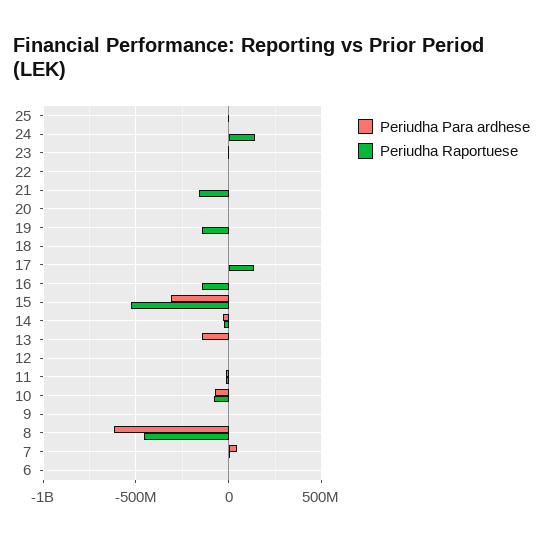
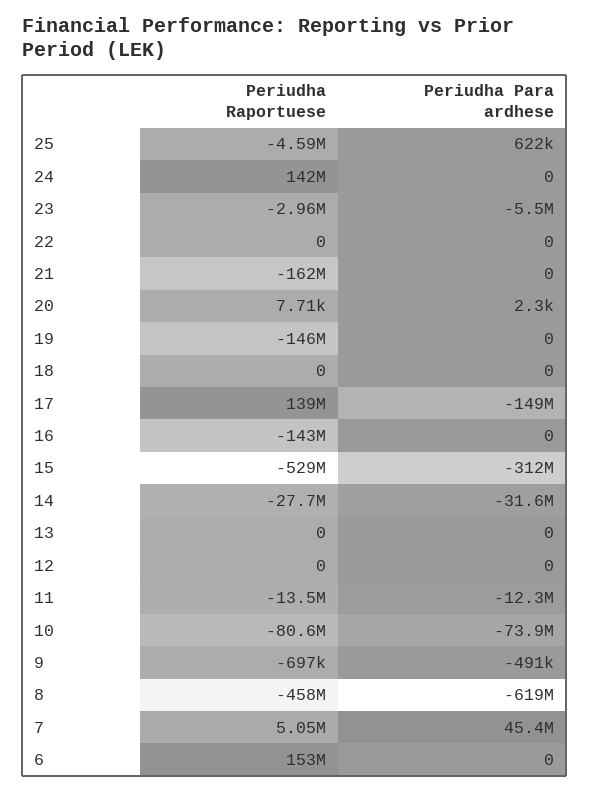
  {
    "Periudha Para ardhese": {
      "25": 622000,
      "24": 0,
      "23": -5500000,
      "22": 0,
      "21": 0,
      "20": 2300,
      "19": 0,
      "18": 0,
-     "17": 0,
+     "17": -149000000,
      "16": 0,
      "15": -312000000,
      "14": -31600000,
-     "13": -150000000,
+     "13": 0,
      "12": 0,
      "11": -12300000,
      "10": -73900000,
      "9": -491000,
      "8": -619000000,
      "7": 45400000,
      "6": 0
    },
    "Periudha Raportuese": {
      "25": -4590000,
      "24": 142000000,
      "23": -2960000,
      "22": 0,
      "21": -162000000,
      "20": 7710,
      "19": -146000000,
      "18": 0,
      "17": 139000000,
      "16": -143000000,
      "15": -529000000,
      "14": -27700000,
      "13": 0,
      "12": 0,
      "11": -13500000,
      "10": -80600000,
      "9": -697000,
      "8": -458000000,
      "7": 5050000,
-     "6": 0
+     "6": 153000000
    }
  }

